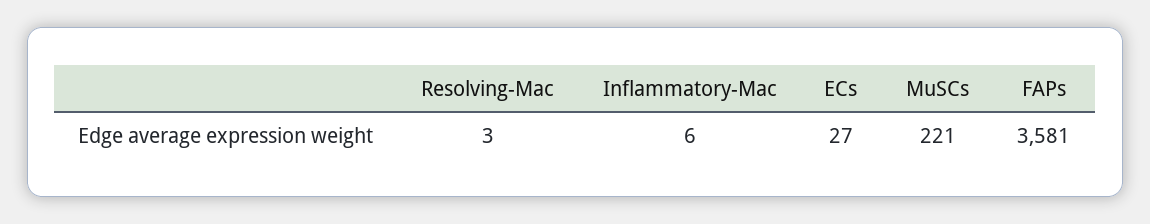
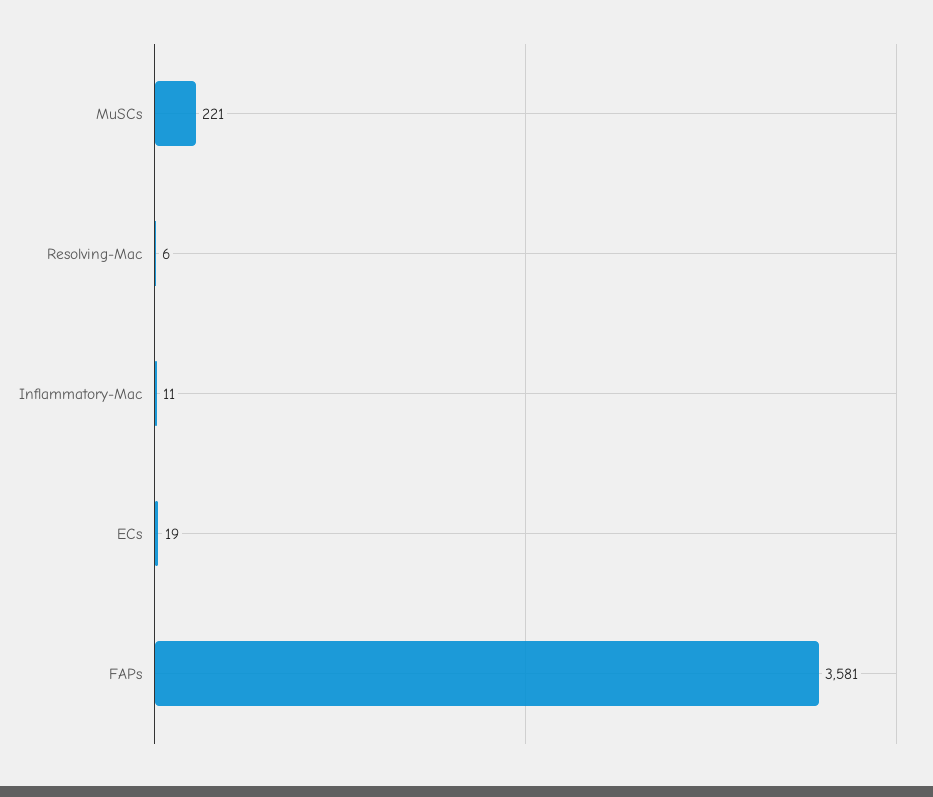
  {
-   "Resolving-Mac": 3,
+   "Resolving-Mac": 6,
-   "Inflammatory-Mac": 6,
+   "Inflammatory-Mac": 11,
-   "ECs": 27,
+   "ECs": 19,
    "MuSCs": 221,
    "FAPs": 3581
  }

